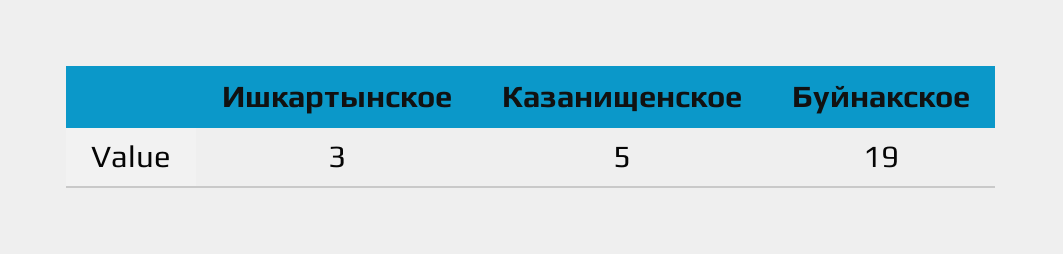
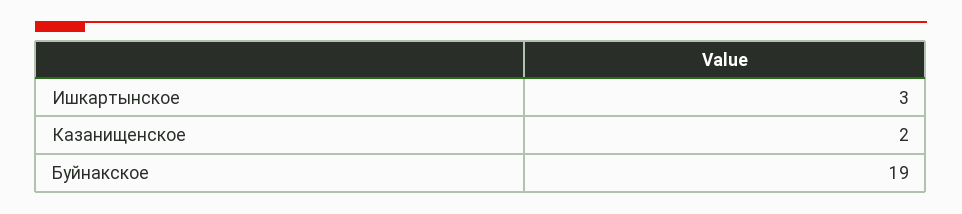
  {
    "Ишкартынское": 3,
-   "Казанищенское": 5,
+   "Казанищенское": 2,
    "Буйнакское": 19
  }

